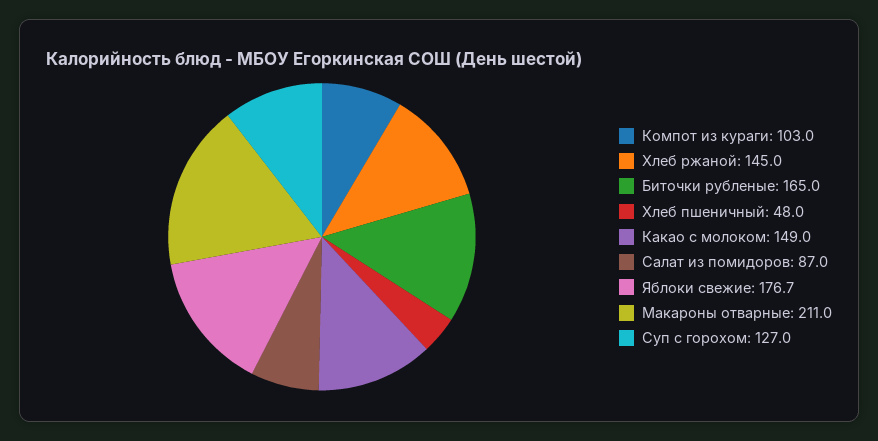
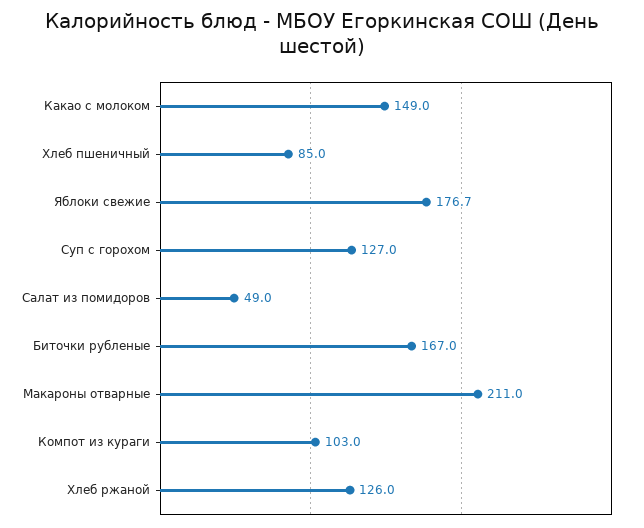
  {
    "Компот из кураги": 103,
-   "Хлеб ржаной": 145,
+   "Хлеб ржаной": 126,
-   "Биточки рубленые": 165,
+   "Биточки рубленые": 167,
-   "Хлеб пшеничный": 48,
+   "Хлеб пшеничный": 85,
    "Какао с молоком": 149,
-   "Салат из помидоров": 87,
+   "Салат из помидоров": 49,
    "Яблоки свежие": 176.7,
    "Макароны отварные": 211,
    "Суп с горохом": 127
  }

